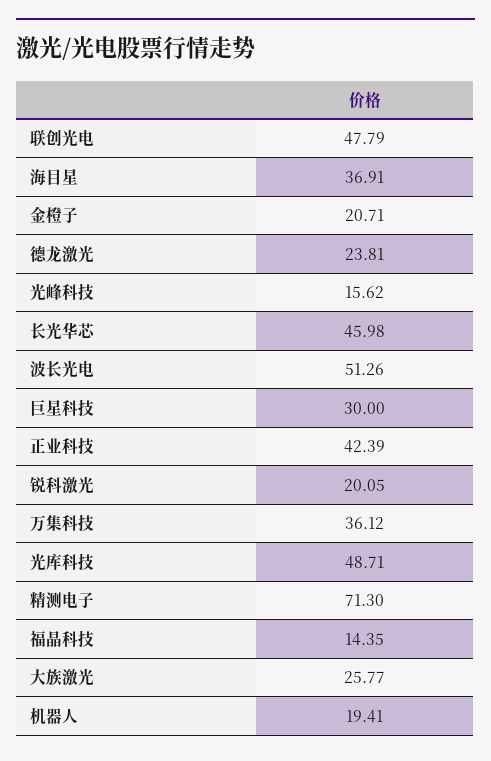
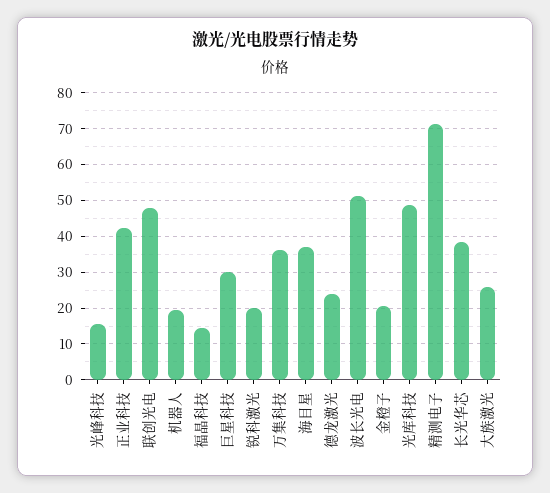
  {
    "联创光电": 47.79,
    "海目星": 36.91,
    "金橙子": 20.71,
    "德龙激光": 23.81,
    "光峰科技": 15.62,
-   "长光华芯": 45.98,
+   "长光华芯": 38,
    "波长光电": 51.26,
    "巨星科技": 30,
    "正业科技": 42.39,
    "锐科激光": 20.05,
    "万集科技": 36.12,
    "光库科技": 48.71,
    "精测电子": 71.3,
    "福晶科技": 14.35,
    "大族激光": 25.77,
    "机器人": 19.41
  }

